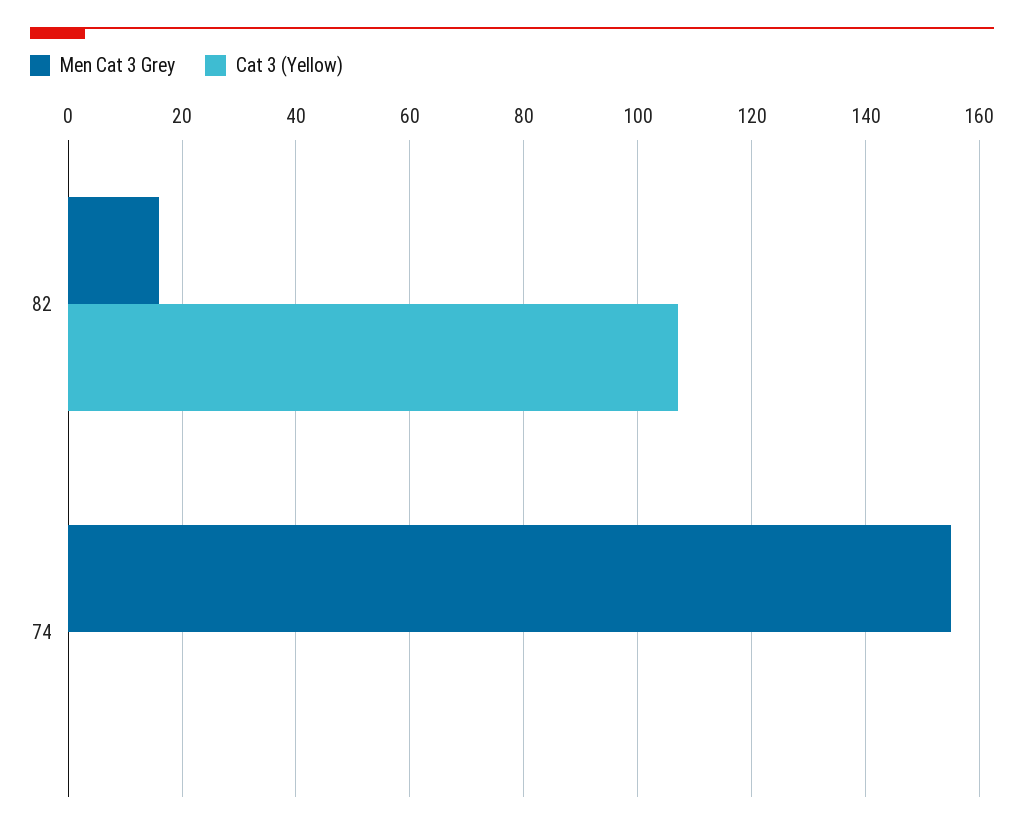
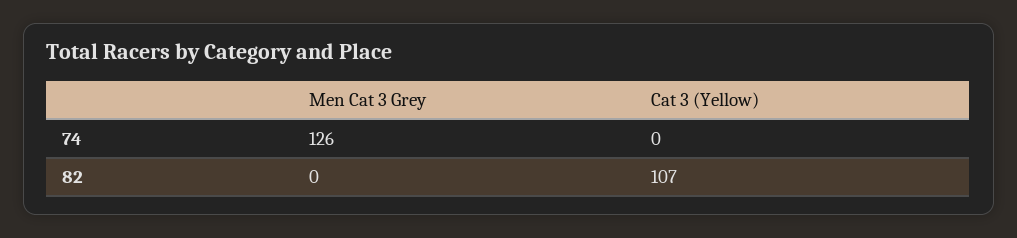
  {
    "Men Cat 3 Grey": {
-     "82": 15,
+     "82": 0,
-     "74": 155
+     "74": 126
    },
    "Cat 3 (Yellow)": {
      "82": 107,
      "74": 0
    }
  }

